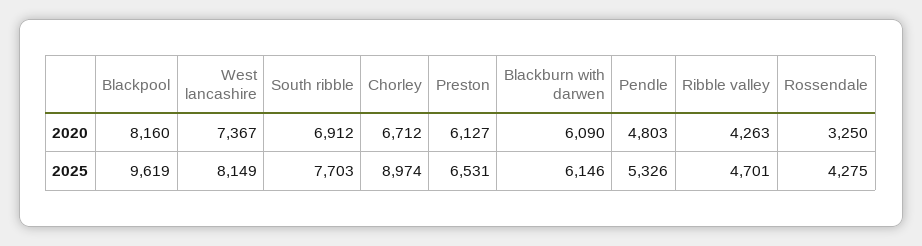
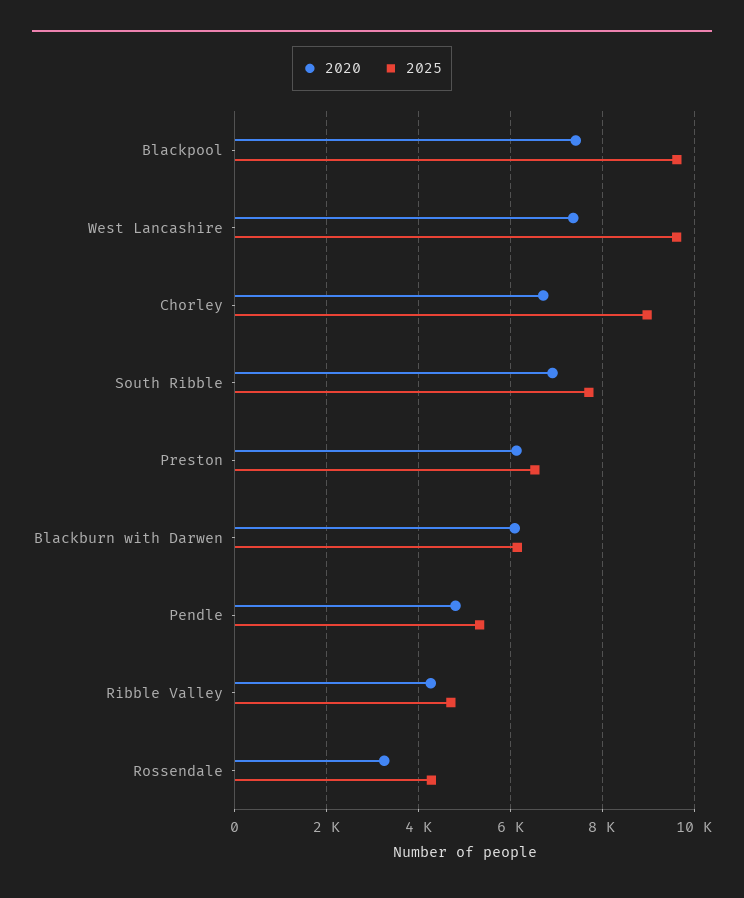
  {
    "2020": {
-     "Blackpool": 8160,
+     "Blackpool": 7400,
      "West lancashire": 7367,
      "South ribble": 6912,
      "Chorley": 6712,
      "Preston": 6127,
      "Blackburn with darwen": 6090,
      "Pendle": 4803,
      "Ribble valley": 4263,
      "Rossendale": 3250
    },
    "2025": {
      "Blackpool": 9619,
-     "West lancashire": 8149,
+     "West lancashire": 9600,
      "South ribble": 7703,
      "Chorley": 8974,
      "Preston": 6531,
      "Blackburn with darwen": 6146,
      "Pendle": 5326,
      "Ribble valley": 4701,
      "Rossendale": 4275
    }
  }

